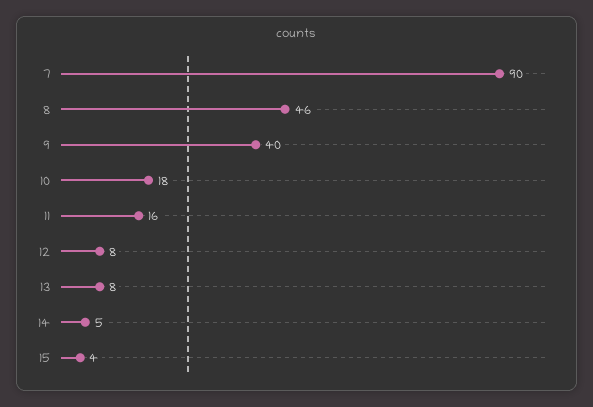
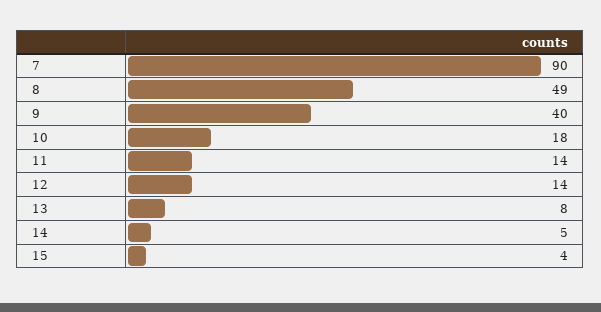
  {
    "7": 90,
-   "8": 46,
+   "8": 49,
    "9": 40,
    "10": 18,
-   "11": 16,
+   "11": 14,
-   "12": 8,
+   "12": 14,
    "13": 8,
    "14": 5,
    "15": 4
  }

